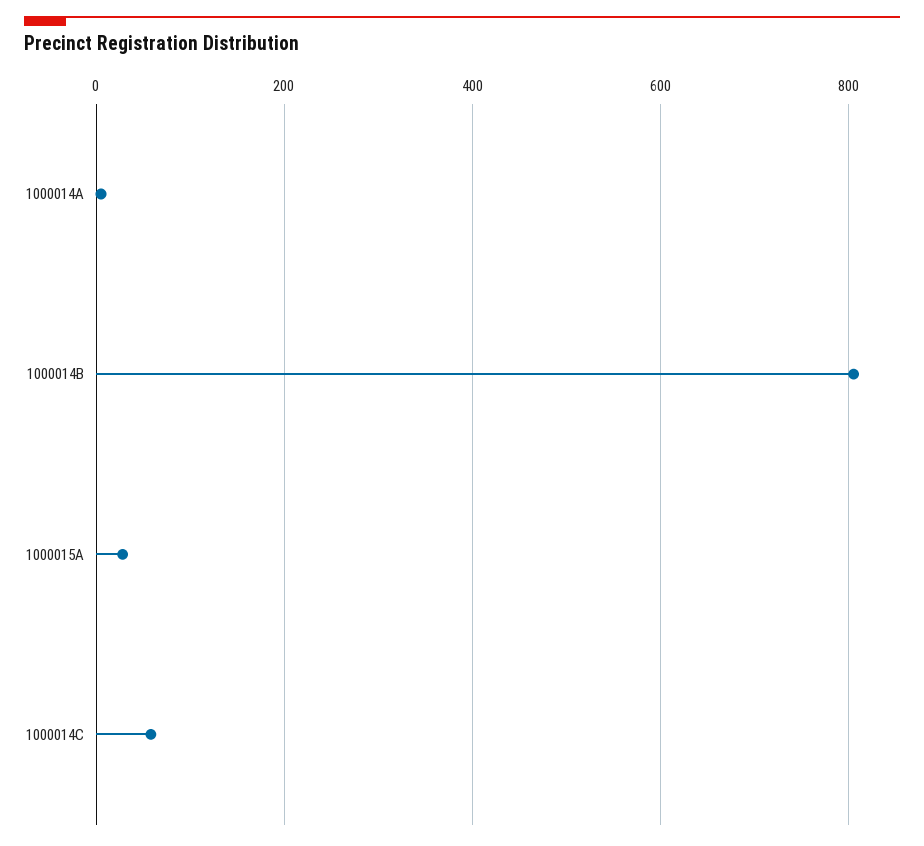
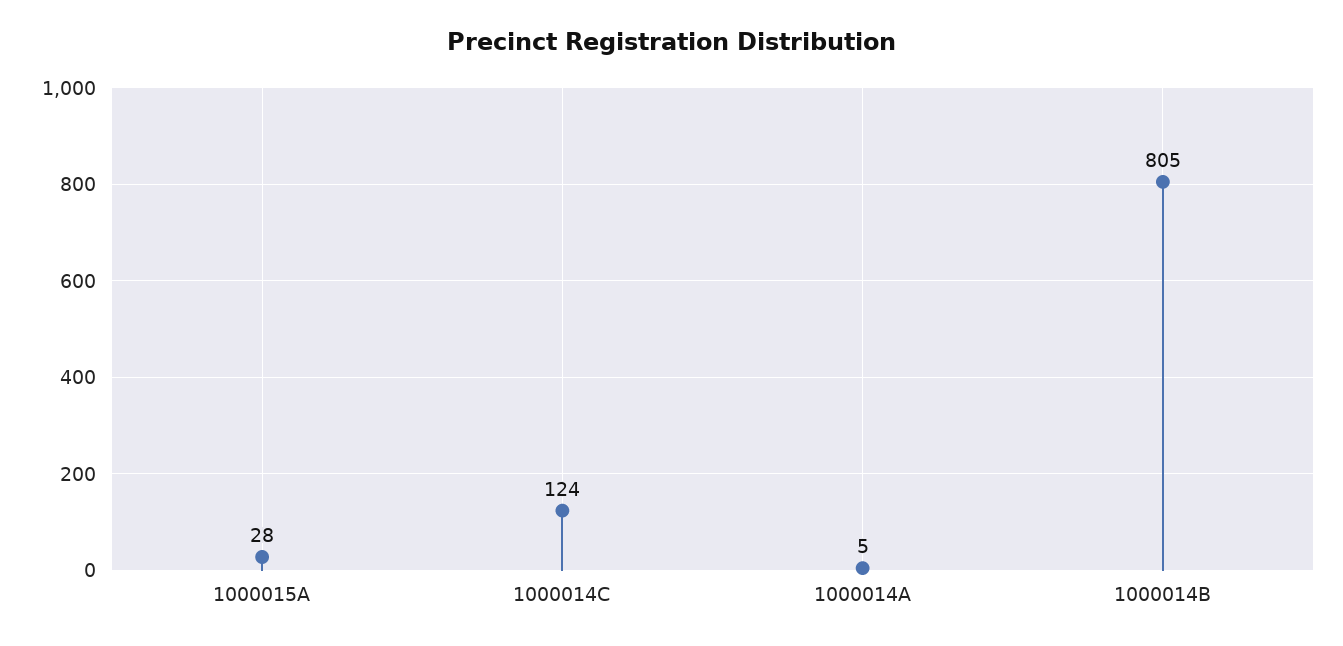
  {
    "1000014A": 5,
    "1000014B": 805,
    "1000015A": 28,
-   "1000014C": 60
+   "1000014C": 124
  }

